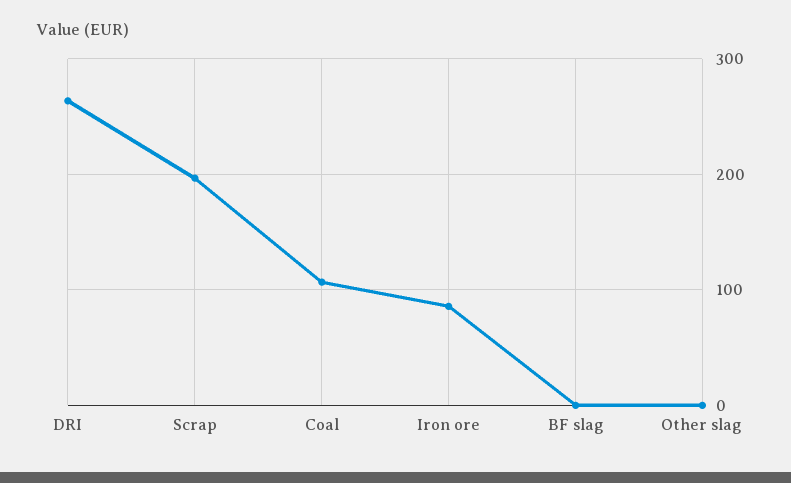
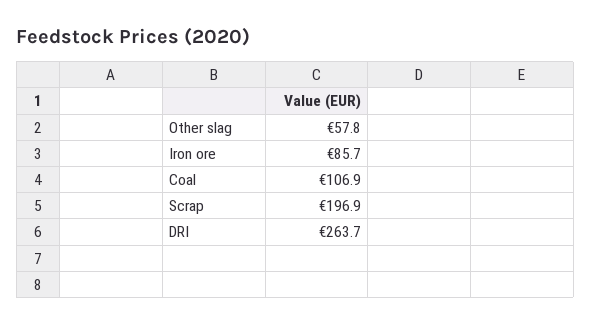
  {
    "DRI": 263.7,
    "Scrap": 196.9,
    "Coal": 106.9,
    "Iron ore": 85.7,
-   "BF slag": 0,
-   "Other slag": 0
+   "Other slag": 57.8
  }

